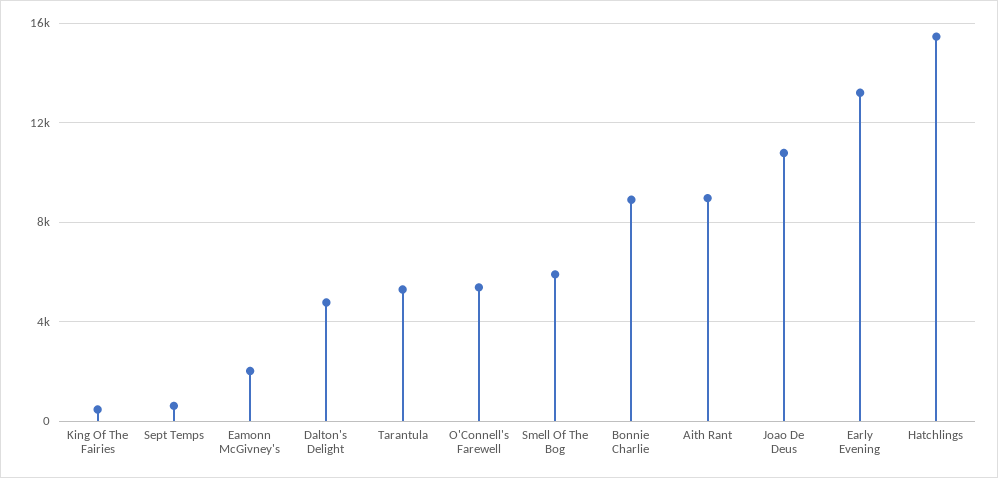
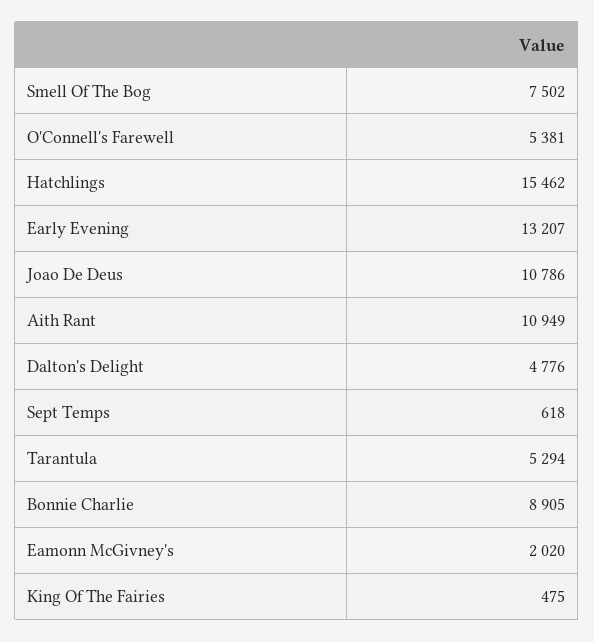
  {
    "King Of The Fairies": 475,
    "Sept Temps": 618,
    "Eamonn McGivney's": 2020,
    "Dalton's Delight": 4776,
    "Tarantula": 5294,
    "O'Connell's Farewell": 5381,
-   "Smell Of The Bog": 6000,
+   "Smell Of The Bog": 7502,
    "Bonnie Charlie": 8905,
-   "Aith Rant": 9000,
+   "Aith Rant": 10949,
    "Joao De Deus": 10786,
    "Early Evening": 13207,
    "Hatchlings": 15462
  }

